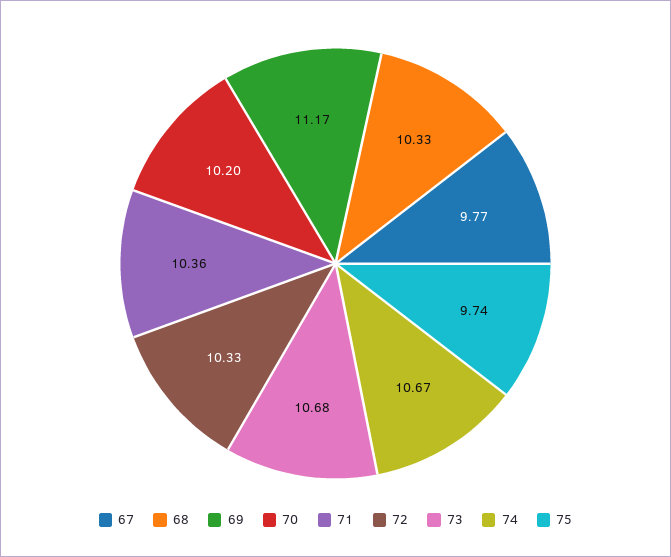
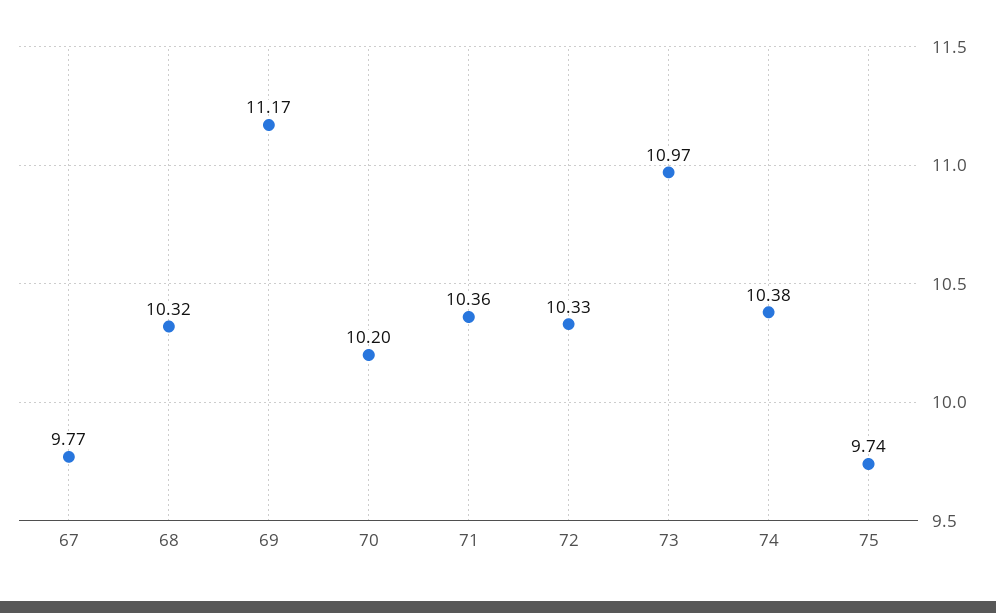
  {
    "67": 9.77,
-   "68": 10.33,
+   "68": 10.32,
    "69": 11.17,
    "70": 10.2,
    "71": 10.36,
    "72": 10.33,
-   "73": 10.68,
+   "73": 10.97,
-   "74": 10.67,
+   "74": 10.38,
    "75": 9.74
  }

